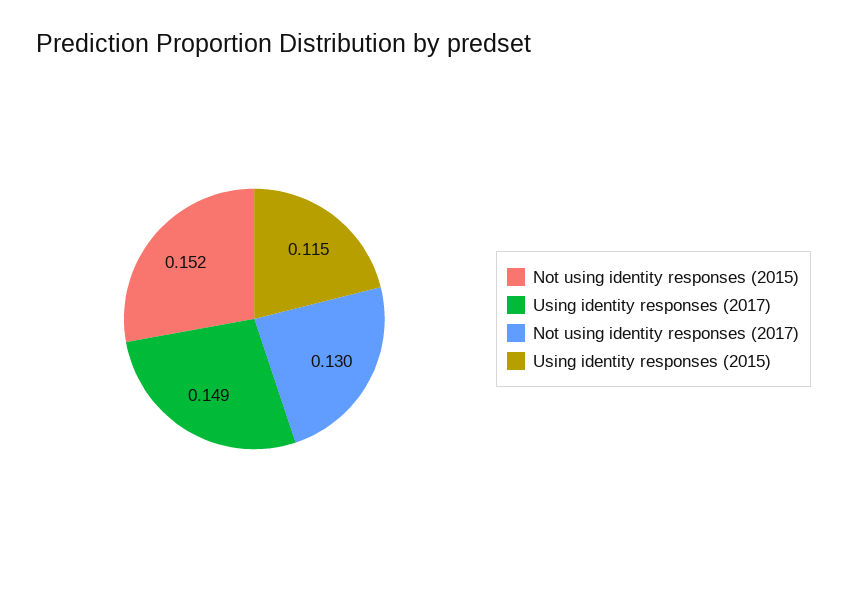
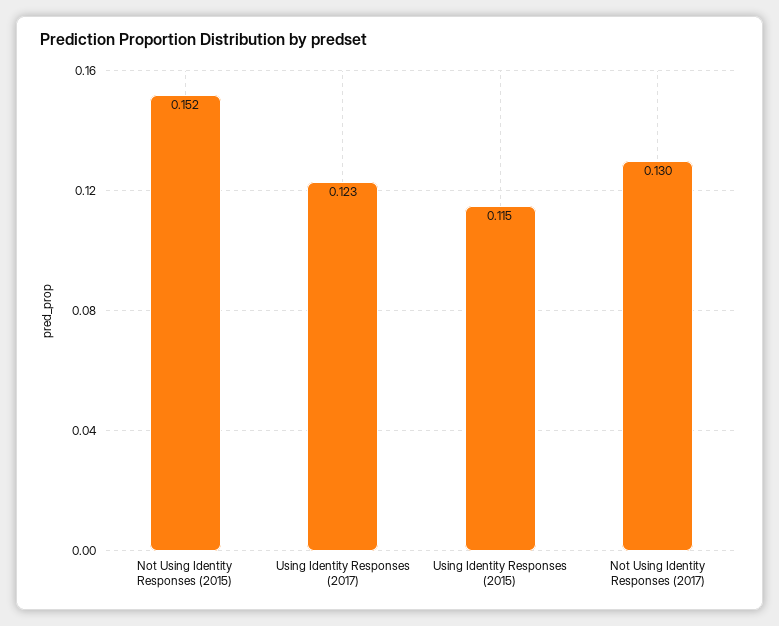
  {
    "Not using identity responses (2015)": 0.152,
-   "Using identity responses (2017)": 0.149,
+   "Using identity responses (2017)": 0.123,
    "Not using identity responses (2017)": 0.13,
    "Using identity responses (2015)": 0.115
  }

